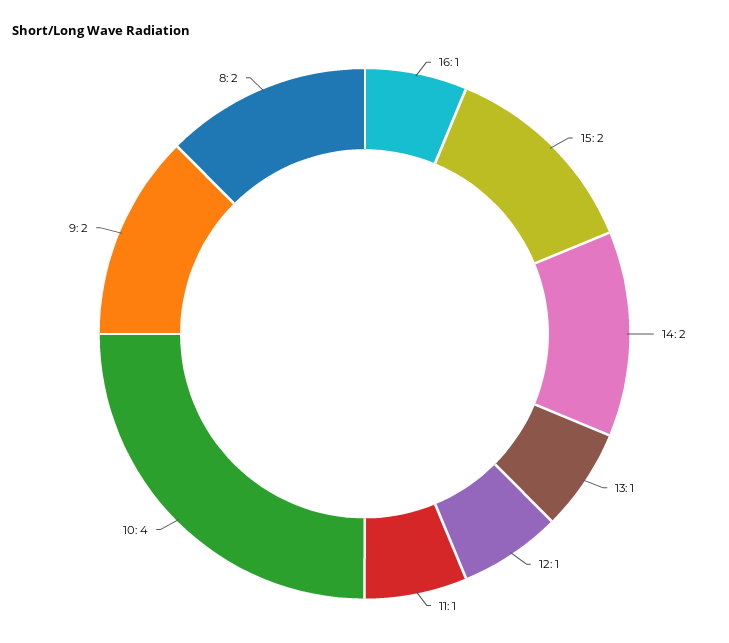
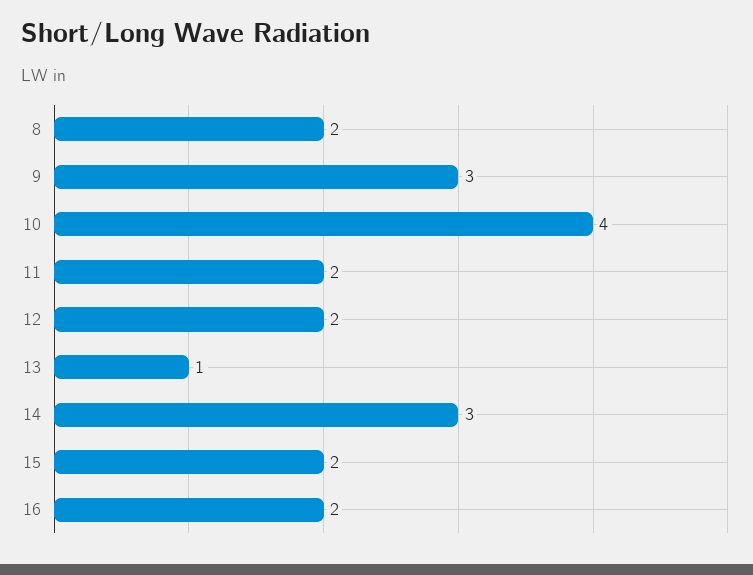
  {
-   "16": 1,
+   "16": 2,
    "15": 2,
-   "14": 2,
+   "14": 3,
    "13": 1,
-   "12": 1,
+   "12": 2,
-   "11": 1,
+   "11": 2,
    "10": 4,
-   "9": 2,
+   "9": 3,
    "8": 2
  }

